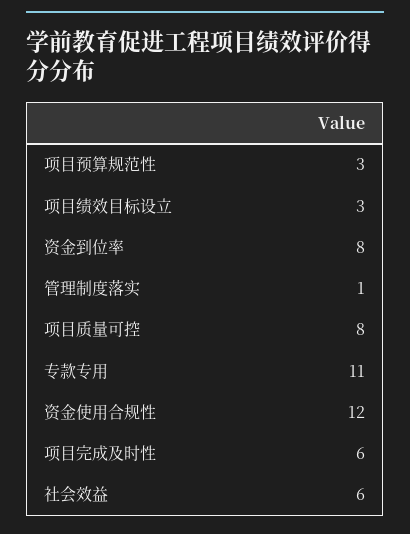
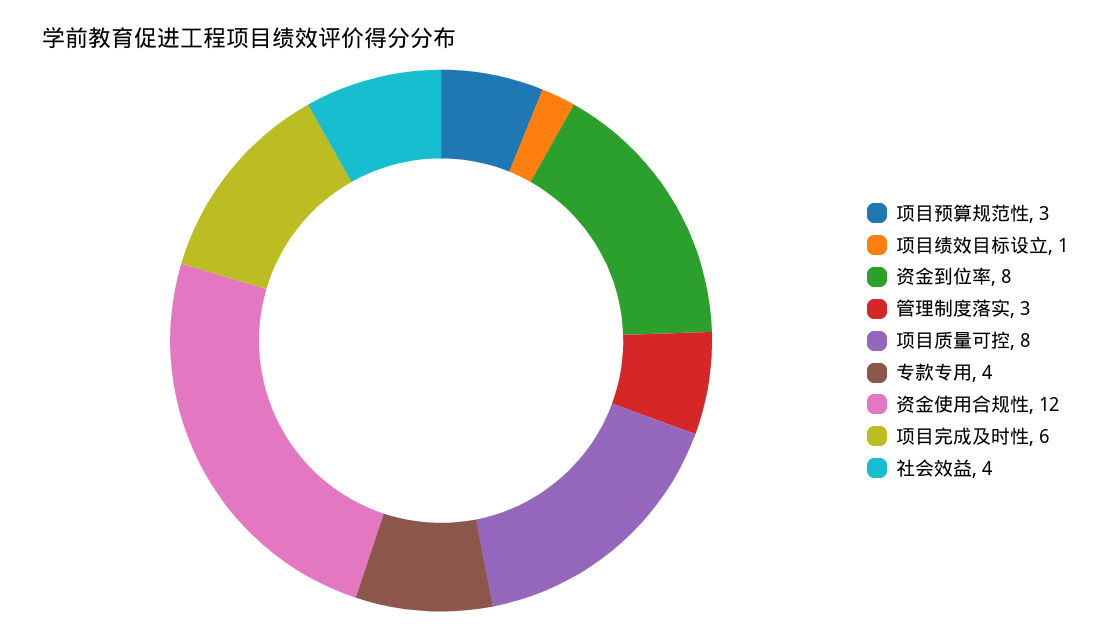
  {
    "项目预算规范性": 3,
-   "项目绩效目标设立": 3,
+   "项目绩效目标设立": 1,
    "资金到位率": 8,
-   "管理制度落实": 1,
+   "管理制度落实": 3,
    "项目质量可控": 8,
-   "专款专用": 11,
+   "专款专用": 4,
    "资金使用合规性": 12,
    "项目完成及时性": 6,
-   "社会效益": 6
+   "社会效益": 4
  }

